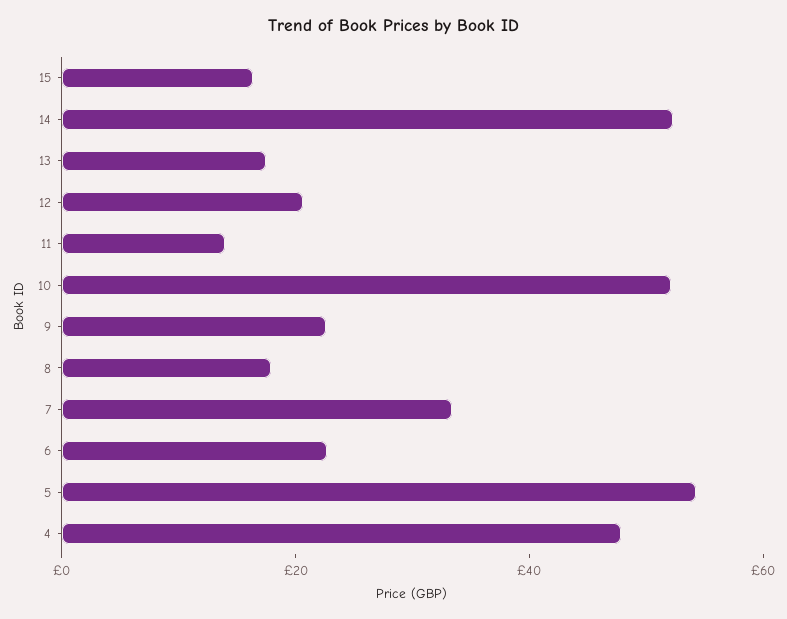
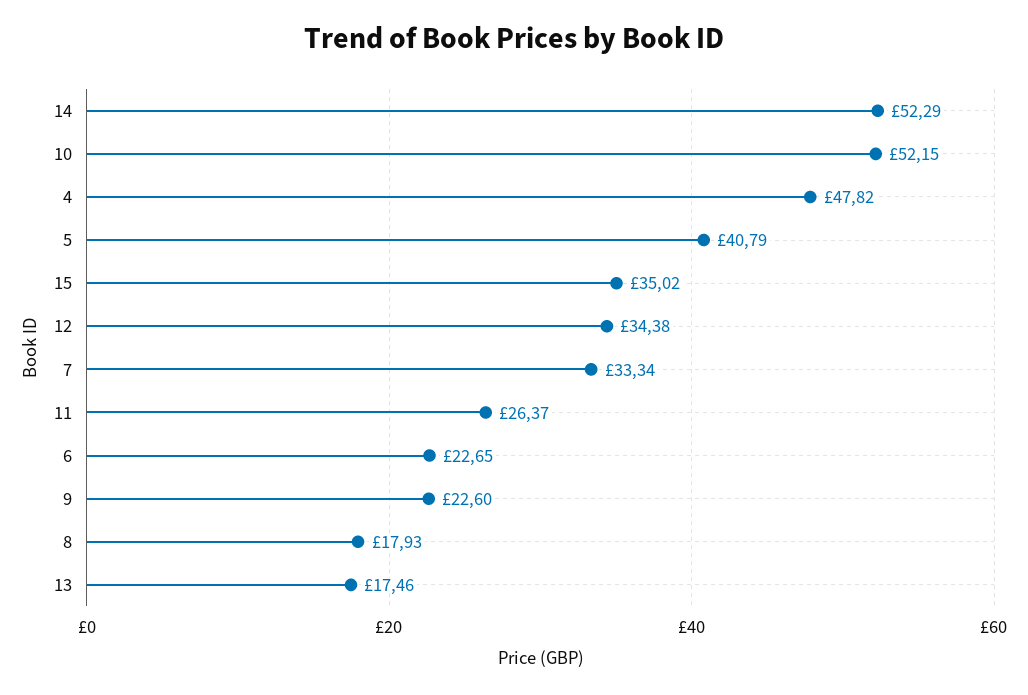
  {
-   "15": 15,
+   "15": 35.02,
    "14": 52.29,
    "13": 17.46,
-   "12": 20,
+   "12": 34.38,
-   "11": 15,
+   "11": 26.37,
    "10": 52.15,
    "9": 22.6,
    "8": 17.93,
    "7": 33.34,
    "6": 22.65,
-   "5": 55,
+   "5": 40.79,
    "4": 47.82
  }

